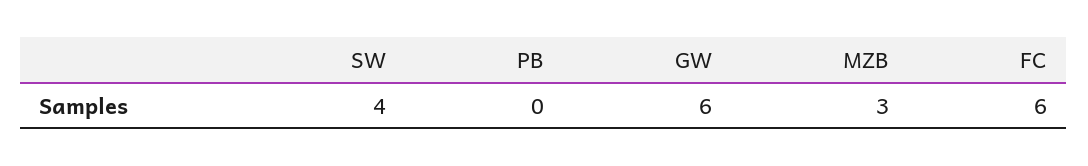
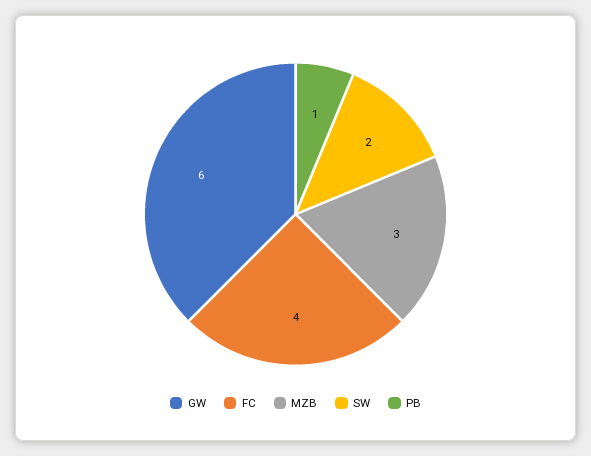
  {
-   "SW": 4,
+   "SW": 2,
-   "PB": 0,
+   "PB": 1,
    "GW": 6,
    "MZB": 3,
-   "FC": 6
+   "FC": 4
  }

